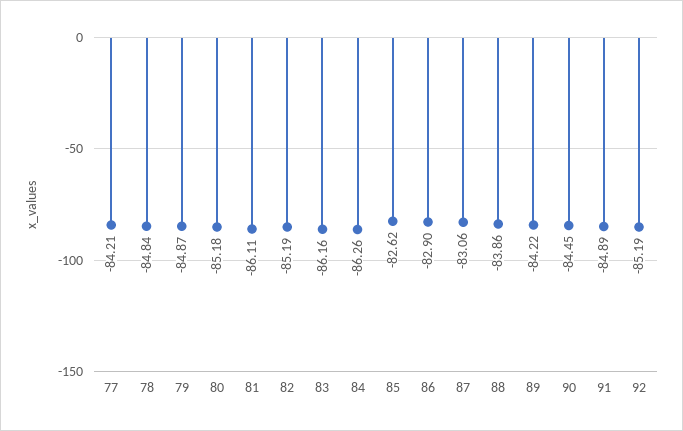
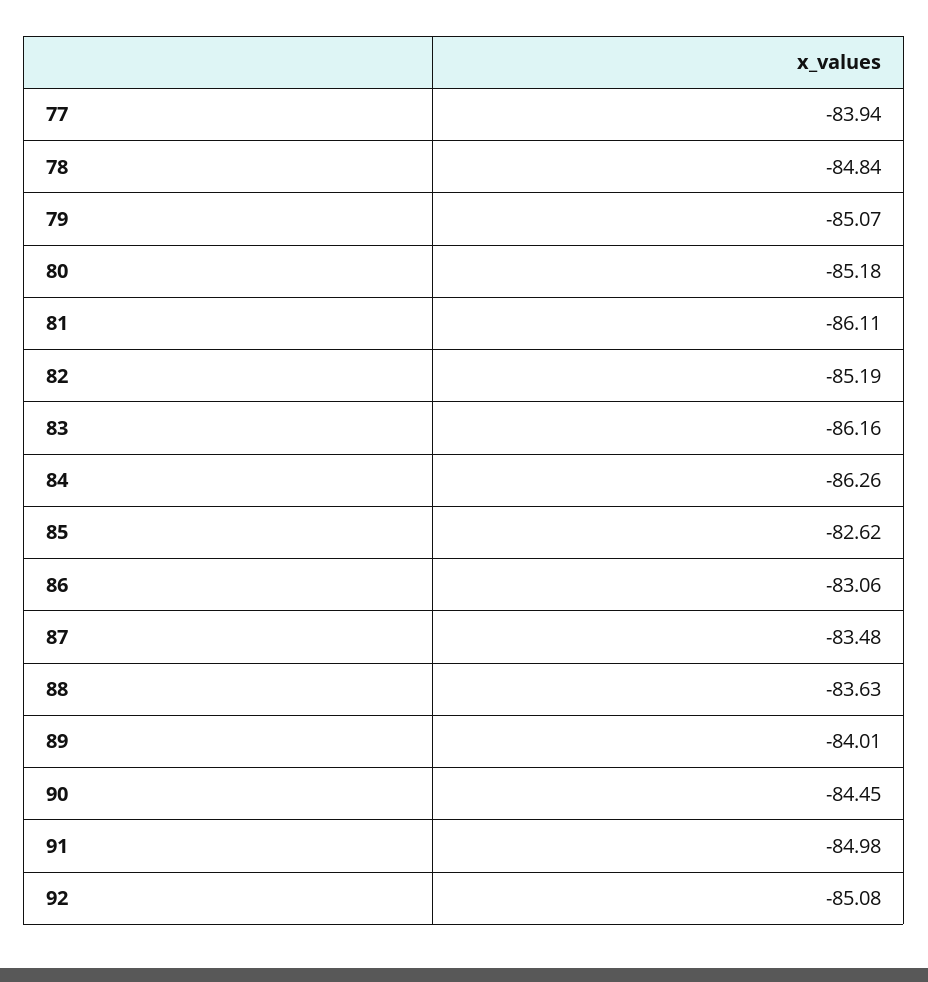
  {
-   "77": -84.21,
+   "77": -83.94,
    "78": -84.84,
-   "79": -84.87,
+   "79": -85.07,
    "80": -85.18,
    "81": -86.11,
    "82": -85.19,
    "83": -86.16,
    "84": -86.26,
    "85": -82.62,
-   "86": -82.9,
+   "86": -83.06,
-   "87": -83.06,
+   "87": -83.48,
-   "88": -83.86,
+   "88": -83.63,
-   "89": -84.22,
+   "89": -84.01,
    "90": -84.45,
-   "91": -84.89,
+   "91": -84.98,
-   "92": -85.19
+   "92": -85.08
  }

